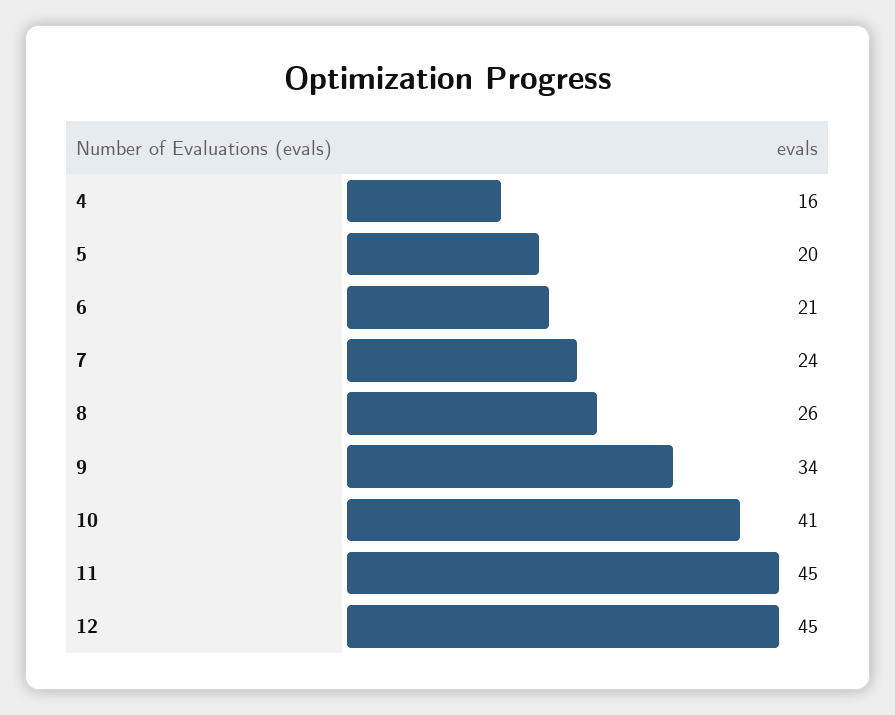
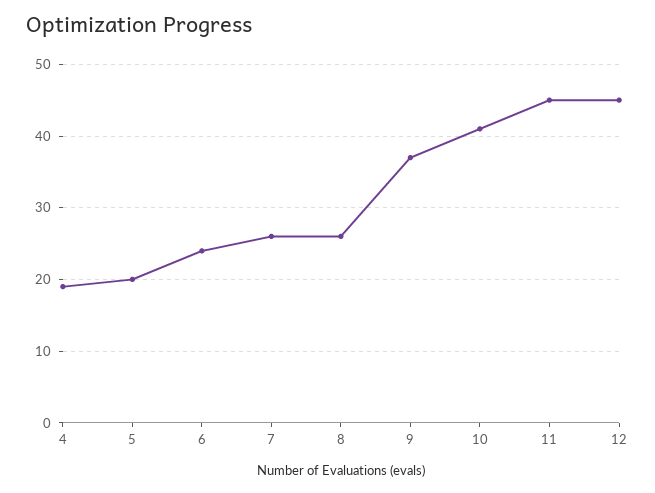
  {
-   "4": 16,
+   "4": 19,
    "5": 20,
-   "6": 21,
+   "6": 24,
-   "7": 24,
+   "7": 26,
    "8": 26,
-   "9": 34,
+   "9": 37,
    "10": 41,
    "11": 45,
    "12": 45
  }

